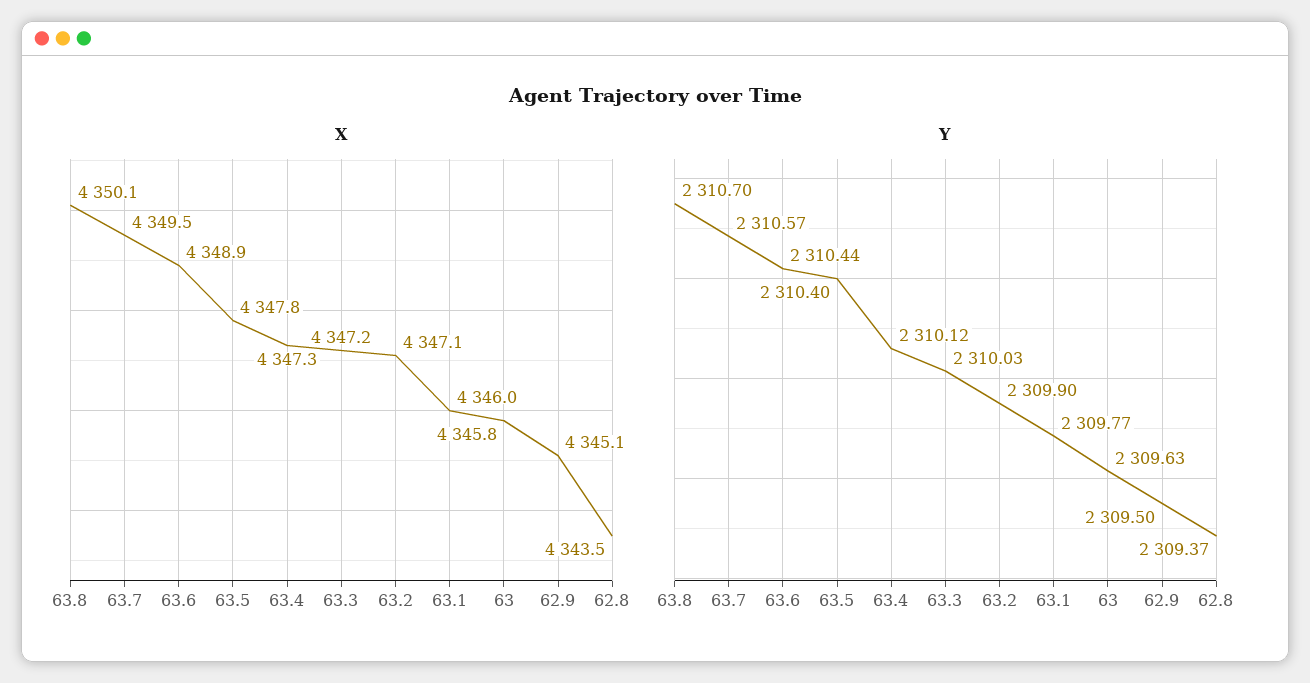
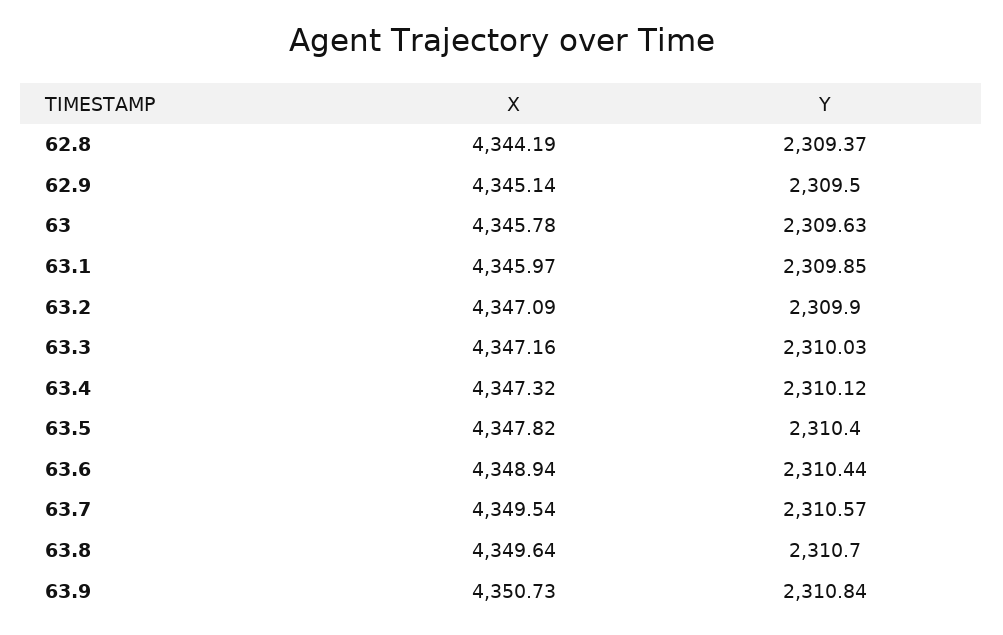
  {
    "X": {
-     "63.8": 4350.1,
+     "63.8": 4349.64,
      "63.7": 4349.54,
      "63.6": 4348.94,
      "63.5": 4347.82,
      "63.4": 4347.32,
      "63.3": 4347.16,
      "63.2": 4347.09,
      "63.1": 4345.97,
      "63": 4345.78,
      "62.9": 4345.14,
-     "62.8": 4343.5
+     "62.8": 4344.19,
+     "63.9": 4350.73
    },
    "Y": {
      "63.8": 2310.7,
      "63.7": 2310.57,
      "63.6": 2310.44,
      "63.5": 2310.4,
      "63.4": 2310.12,
      "63.3": 2310.03,
      "63.2": 2309.9,
-     "63.1": 2309.77,
+     "63.1": 2309.85,
      "63": 2309.63,
      "62.9": 2309.5,
-     "62.8": 2309.37
+     "62.8": 2309.37,
+     "63.9": 2310.84
    }
  }

